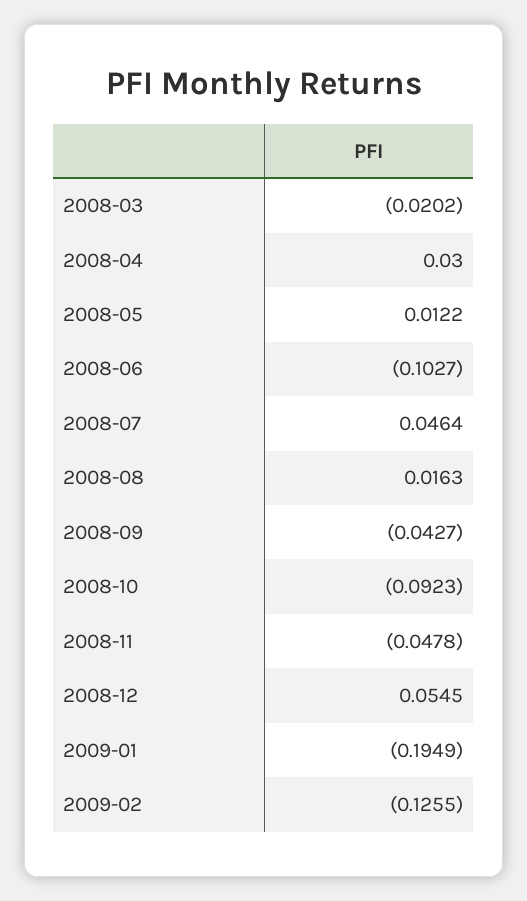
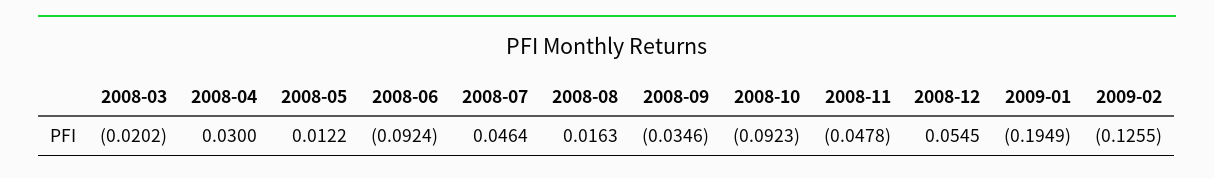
  {
    "2008-03": -0.0202,
    "2008-04": 0.03,
    "2008-05": 0.0122,
-   "2008-06": -0.1027,
+   "2008-06": -0.0924,
    "2008-07": 0.0464,
    "2008-08": 0.0163,
-   "2008-09": -0.0427,
+   "2008-09": -0.0346,
    "2008-10": -0.0923,
    "2008-11": -0.0478,
    "2008-12": 0.0545,
    "2009-01": -0.1949,
    "2009-02": -0.1255
  }

